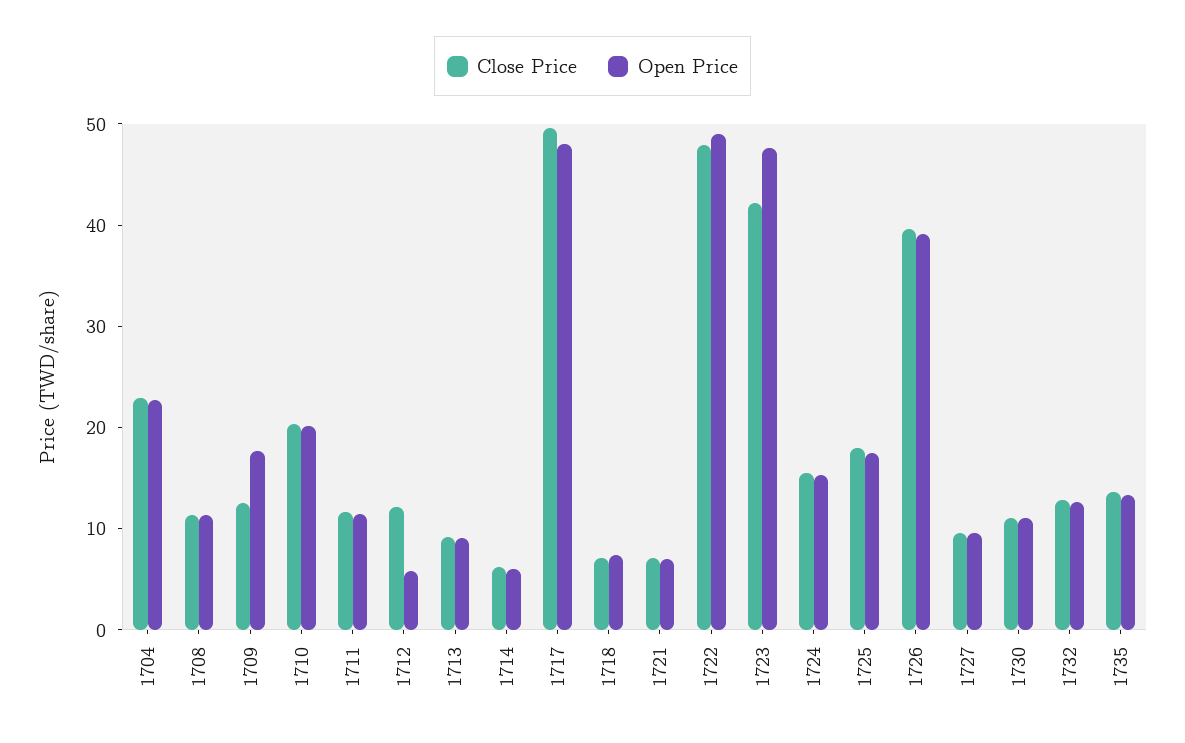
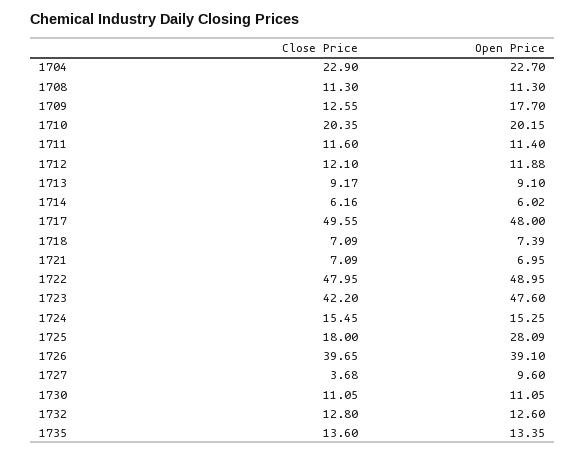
  {
    "Close Price": {
      "1704": 22.9,
      "1708": 11.3,
      "1709": 12.55,
      "1710": 20.35,
      "1711": 11.6,
      "1712": 12.1,
      "1713": 9.17,
      "1714": 6.16,
      "1717": 49.55,
      "1718": 7.09,
      "1721": 7.09,
      "1722": 47.95,
      "1723": 42.2,
      "1724": 15.45,
      "1725": 18,
      "1726": 39.65,
-     "1727": 10,
+     "1727": 3.68,
      "1730": 11.05,
      "1732": 12.8,
      "1735": 13.6
    },
    "Open Price": {
      "1704": 22.7,
      "1708": 11.3,
      "1709": 17.7,
      "1710": 20.15,
      "1711": 11.4,
-     "1712": 6,
+     "1712": 11.88,
      "1713": 9.1,
      "1714": 6.02,
      "1717": 48,
      "1718": 7.39,
      "1721": 6.95,
      "1722": 48.95,
      "1723": 47.6,
      "1724": 15.25,
-     "1725": 18,
+     "1725": 28.09,
      "1726": 39.1,
      "1727": 9.6,
      "1730": 11.05,
      "1732": 12.6,
      "1735": 13.35
    }
  }

